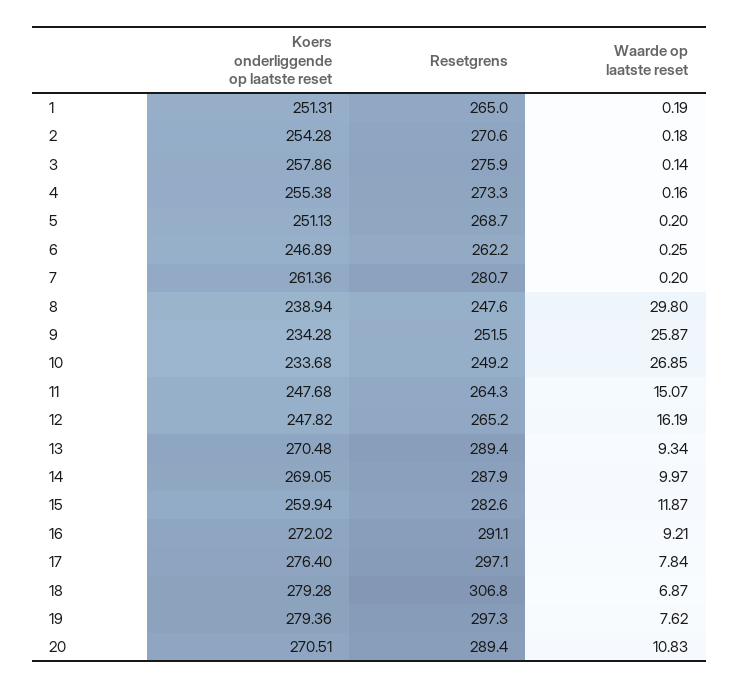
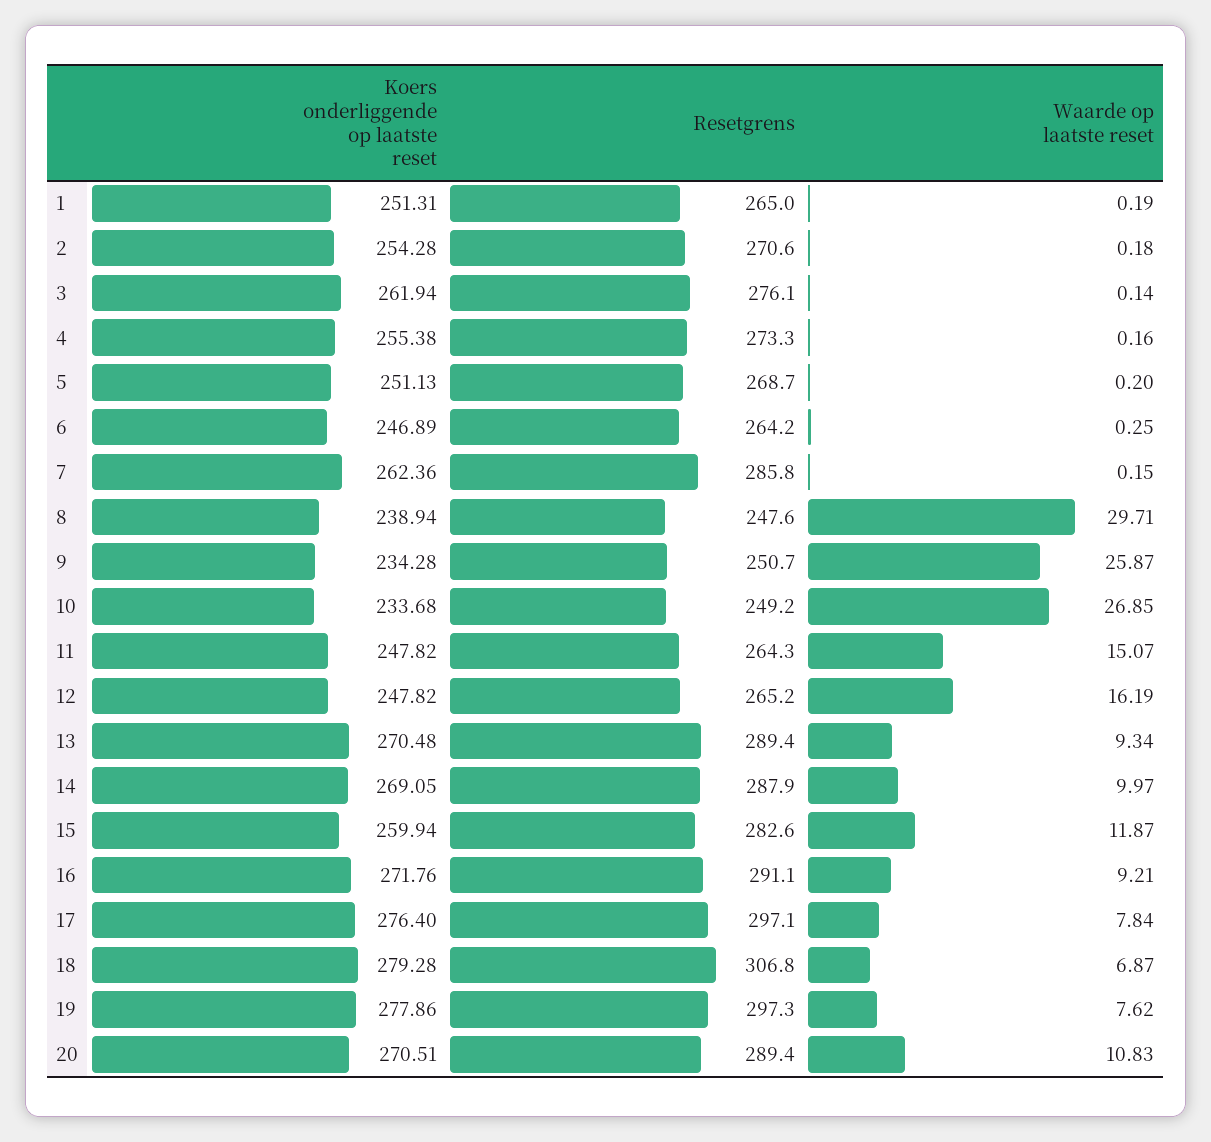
  {
    "Koers onderliggende op laatste reset": {
      "1": 251.31,
      "2": 254.28,
-     "3": 257.86,
+     "3": 261.94,
      "4": 255.38,
      "5": 251.13,
      "6": 246.89,
-     "7": 261.36,
+     "7": 262.36,
      "8": 238.94,
      "9": 234.28,
      "10": 233.68,
-     "11": 247.68,
+     "11": 247.82,
      "12": 247.82,
      "13": 270.48,
      "14": 269.05,
      "15": 259.94,
-     "16": 272.02,
+     "16": 271.76,
      "17": 276.4,
      "18": 279.28,
-     "19": 279.36,
+     "19": 277.86,
      "20": 270.51
    },
    "Resetgrens": {
      "1": 265,
      "2": 270.6,
-     "3": 275.9,
+     "3": 276.1,
      "4": 273.3,
      "5": 268.7,
-     "6": 262.2,
+     "6": 264.2,
-     "7": 280.7,
+     "7": 285.8,
      "8": 247.6,
-     "9": 251.5,
+     "9": 250.7,
      "10": 249.2,
      "11": 264.3,
      "12": 265.2,
      "13": 289.4,
      "14": 287.9,
      "15": 282.6,
      "16": 291.1,
      "17": 297.1,
      "18": 306.8,
      "19": 297.3,
      "20": 289.4
    },
    "Waarde op laatste reset": {
      "1": 0.19,
      "2": 0.18,
      "3": 0.14,
      "4": 0.16,
      "5": 0.2,
      "6": 0.25,
-     "7": 0.2,
+     "7": 0.15,
-     "8": 29.8,
+     "8": 29.71,
      "9": 25.87,
      "10": 26.85,
      "11": 15.07,
      "12": 16.19,
      "13": 9.34,
      "14": 9.97,
      "15": 11.87,
      "16": 9.21,
      "17": 7.84,
      "18": 6.87,
      "19": 7.62,
      "20": 10.83
    }
  }

